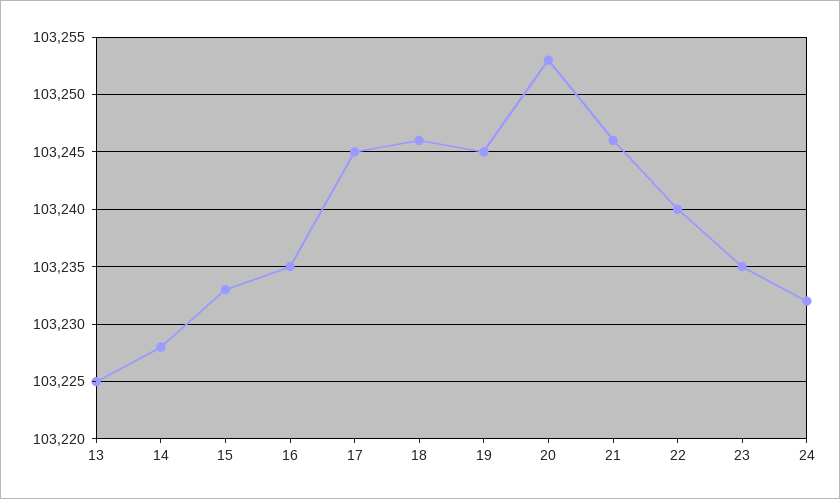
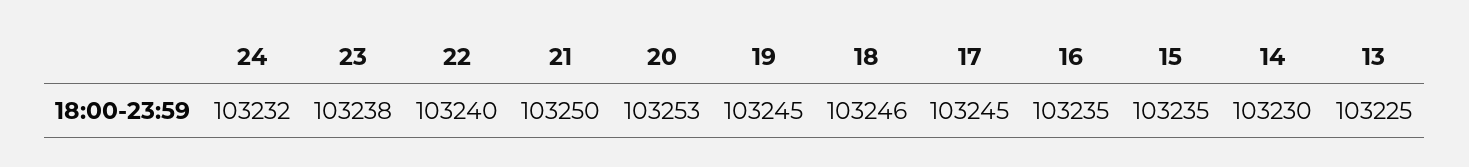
  {
    "13": 103225,
-   "14": 103228,
+   "14": 103230,
-   "15": 103233,
+   "15": 103235,
    "16": 103235,
    "17": 103245,
    "18": 103246,
    "19": 103245,
    "20": 103253,
-   "21": 103246,
+   "21": 103250,
    "22": 103240,
-   "23": 103235,
+   "23": 103238,
    "24": 103232
  }

